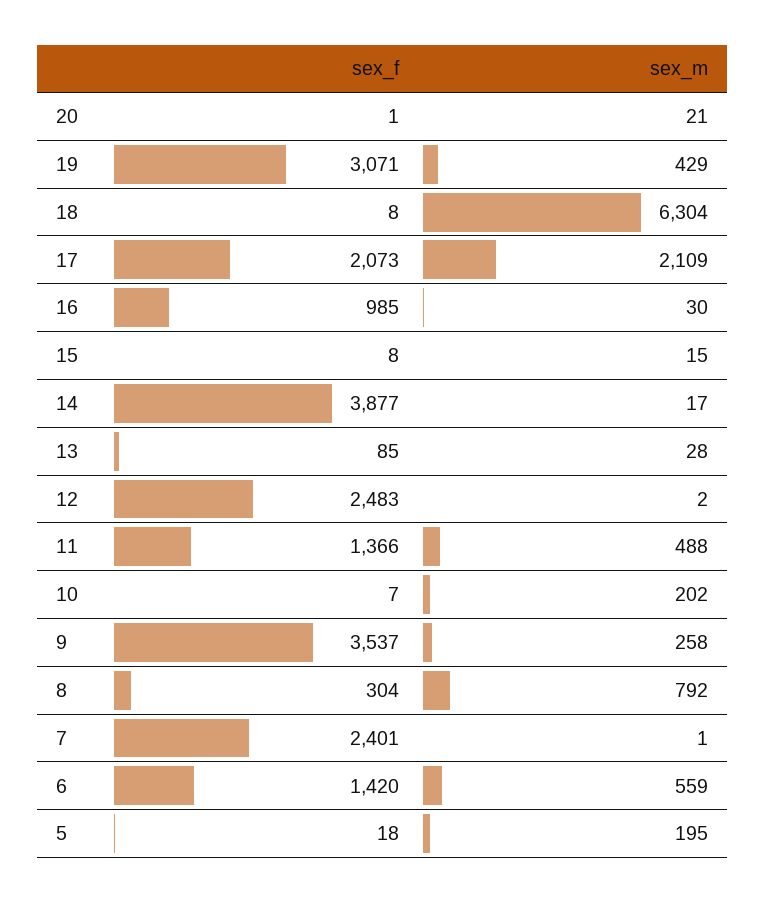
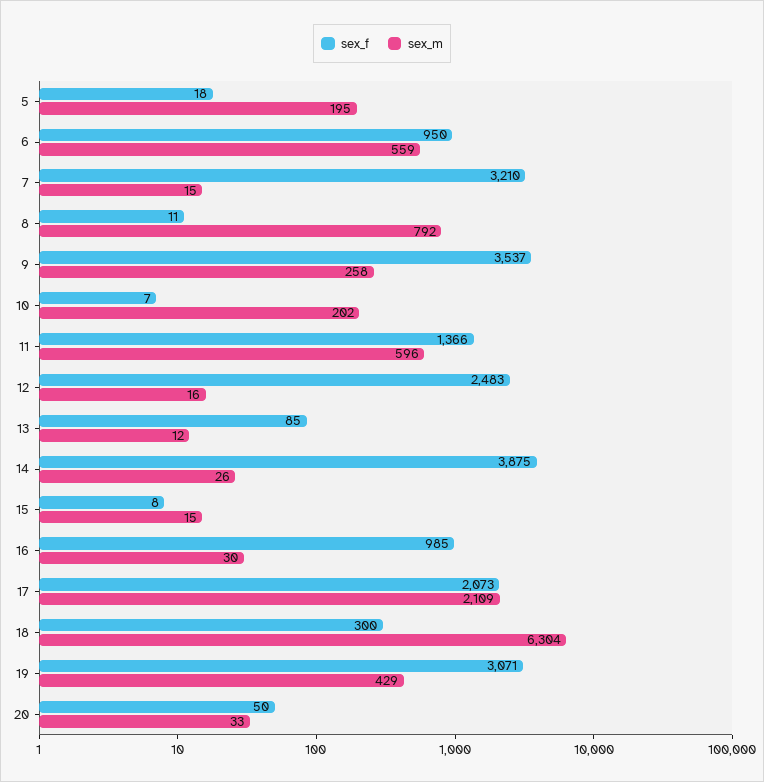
  {
    "sex_f": {
-     "20": 1,
+     "20": 50,
      "19": 3071,
-     "18": 8,
+     "18": 300,
      "17": 2073,
      "16": 985,
      "15": 8,
-     "14": 3877,
+     "14": 3875,
      "13": 85,
      "12": 2483,
      "11": 1366,
      "10": 7,
      "9": 3537,
-     "8": 304,
+     "8": 11,
-     "7": 2401,
+     "7": 3210,
-     "6": 1420,
+     "6": 950,
      "5": 18
    },
    "sex_m": {
-     "20": 21,
+     "20": 33,
      "19": 429,
      "18": 6304,
      "17": 2109,
      "16": 30,
      "15": 15,
-     "14": 17,
+     "14": 26,
-     "13": 28,
+     "13": 12,
-     "12": 2,
+     "12": 16,
-     "11": 488,
+     "11": 596,
      "10": 202,
      "9": 258,
      "8": 792,
-     "7": 1,
+     "7": 15,
      "6": 559,
      "5": 195
    }
  }

